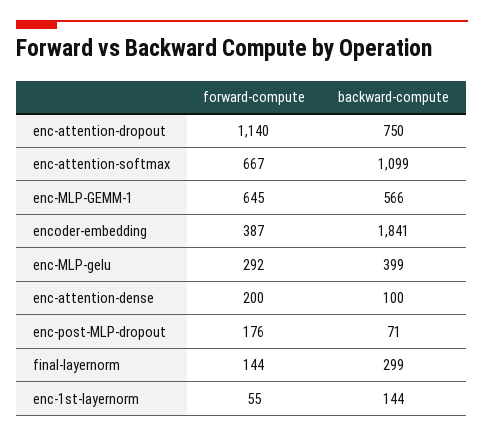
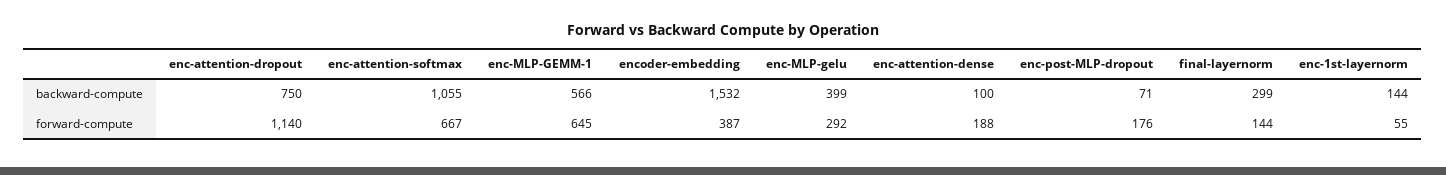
  {
    "forward-compute": {
      "enc-attention-dropout": 1140,
      "enc-attention-softmax": 667,
      "enc-MLP-GEMM-1": 645,
      "encoder-embedding": 387,
      "enc-MLP-gelu": 292,
-     "enc-attention-dense": 200,
+     "enc-attention-dense": 188,
      "enc-post-MLP-dropout": 176,
      "final-layernorm": 144,
      "enc-1st-layernorm": 55
    },
    "backward-compute": {
      "enc-attention-dropout": 750,
-     "enc-attention-softmax": 1099,
+     "enc-attention-softmax": 1055,
      "enc-MLP-GEMM-1": 566,
-     "encoder-embedding": 1841,
+     "encoder-embedding": 1532,
      "enc-MLP-gelu": 399,
      "enc-attention-dense": 100,
      "enc-post-MLP-dropout": 71,
      "final-layernorm": 299,
      "enc-1st-layernorm": 144
    }
  }

